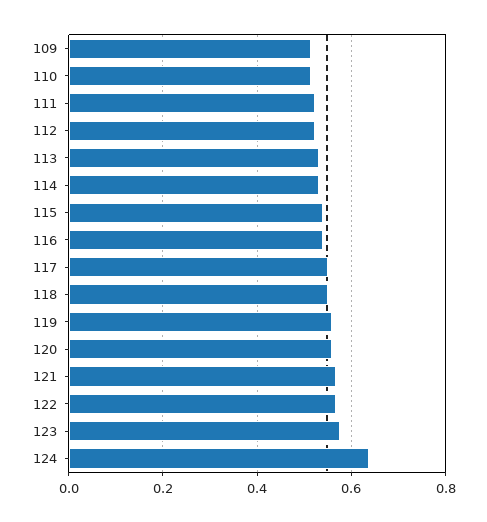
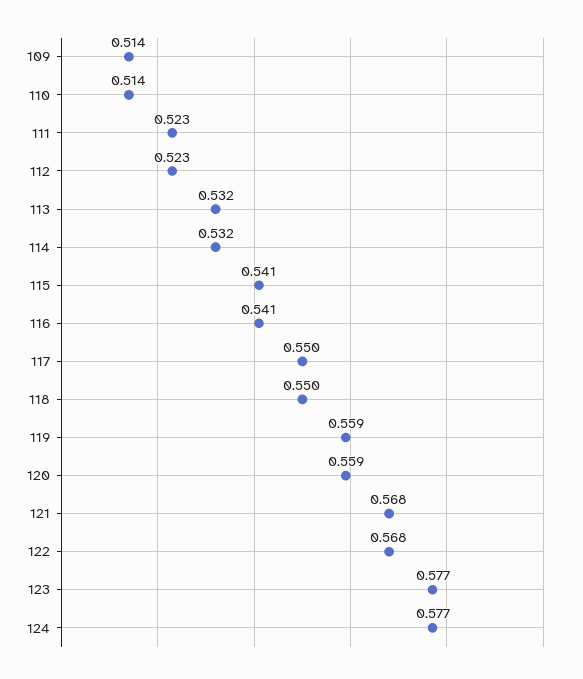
  {
    "109": 0.514,
    "110": 0.514,
    "111": 0.523,
    "112": 0.523,
    "113": 0.532,
    "114": 0.532,
    "115": 0.541,
    "116": 0.541,
    "117": 0.55,
    "118": 0.55,
    "119": 0.559,
    "120": 0.559,
    "121": 0.568,
    "122": 0.568,
    "123": 0.577,
-   "124": 0.64
+   "124": 0.577
  }

